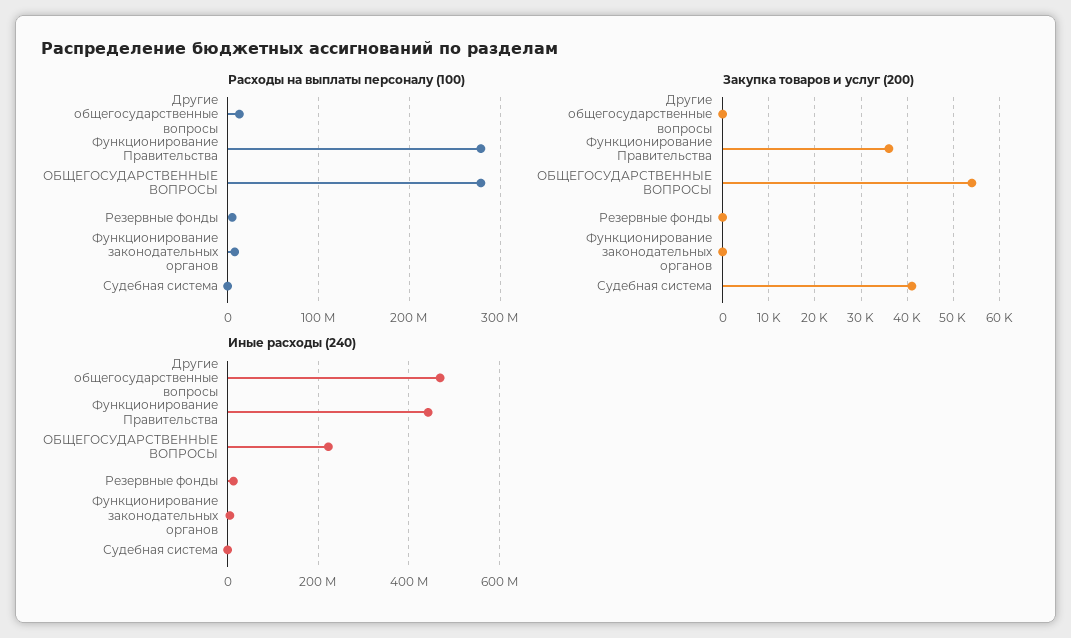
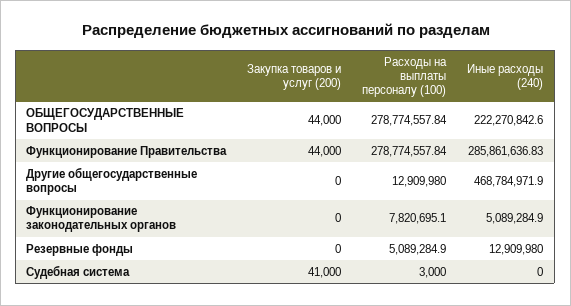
  {
    "Расходы на выплаты персоналу (100)": {
      "Другие общегосударственные вопросы": 12909980,
      "Функционирование Правительства": 278774557.84,
      "ОБЩЕГОСУДАРСТВЕННЫЕ ВОПРОСЫ": 278774557.84,
      "Резервные фонды": 5089284.9,
      "Функционирование законодательных органов": 7820695.1,
      "Судебная система": 3000
    },
    "Закупка товаров и услуг (200)": {
      "Другие общегосударственные вопросы": 0,
-     "Функционирование Правительства": 36000,
+     "Функционирование Правительства": 44000,
-     "ОБЩЕГОСУДАРСТВЕННЫЕ ВОПРОСЫ": 54000,
+     "ОБЩЕГОСУДАРСТВЕННЫЕ ВОПРОСЫ": 44000,
      "Резервные фонды": 0,
      "Функционирование законодательных органов": 0,
      "Судебная система": 41000
    },
    "Иные расходы (240)": {
      "Другие общегосударственные вопросы": 468784971.9,
-     "Функционирование Правительства": 440000000,
+     "Функционирование Правительства": 285861636.83,
      "ОБЩЕГОСУДАРСТВЕННЫЕ ВОПРОСЫ": 222270842.6,
      "Резервные фонды": 12909980,
      "Функционирование законодательных органов": 5089284.9,
      "Судебная система": 0
    }
  }

